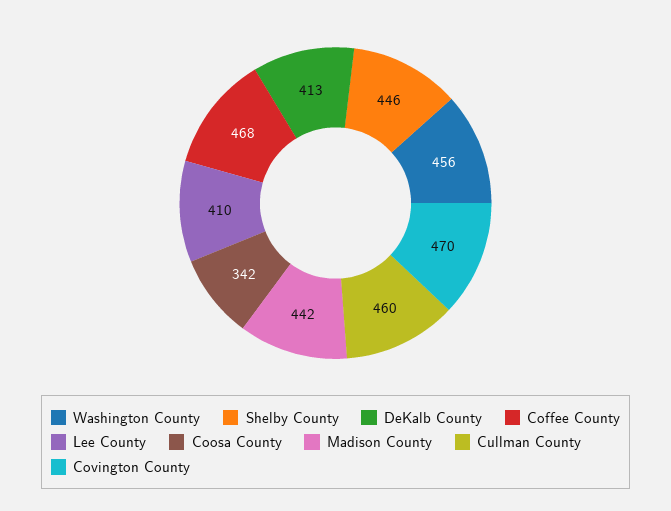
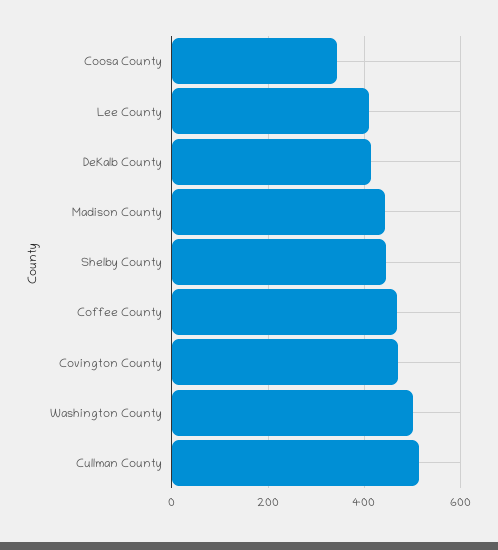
  {
-   "Washington County": 456,
+   "Washington County": 500,
    "Shelby County": 446,
    "DeKalb County": 413,
    "Coffee County": 468,
    "Lee County": 410,
    "Coosa County": 342,
    "Madison County": 442,
-   "Cullman County": 460,
+   "Cullman County": 520,
    "Covington County": 470
  }

